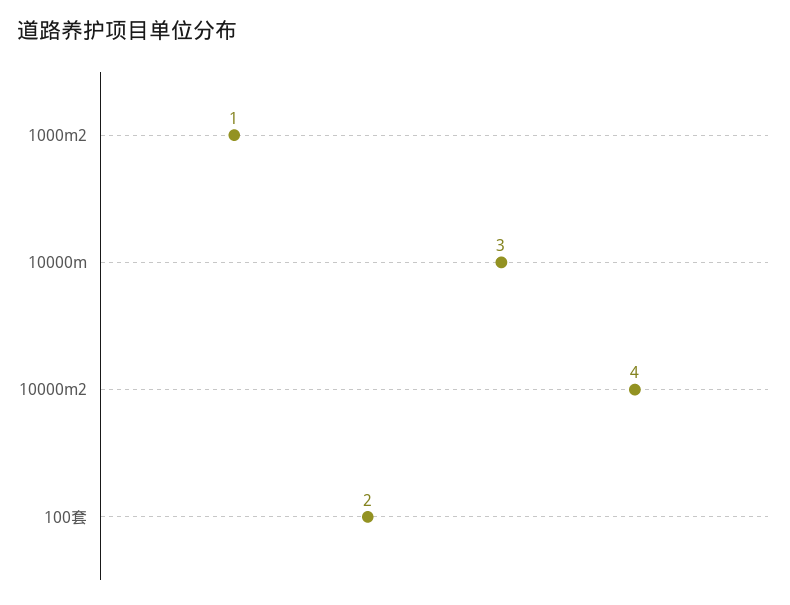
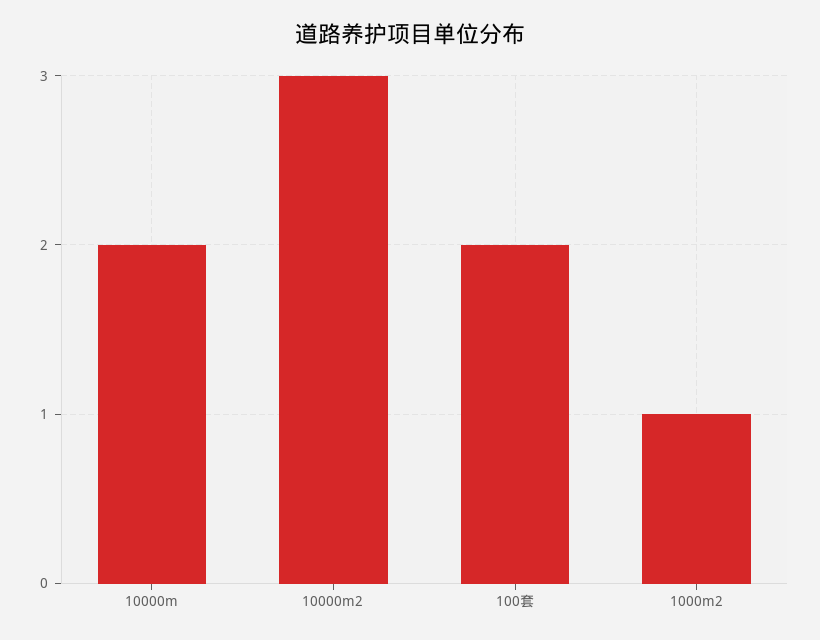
  {
    "1000m2": 1,
-   "10000m": 3,
+   "10000m": 2,
-   "10000m2": 4,
+   "10000m2": 3,
    "100套": 2
  }

